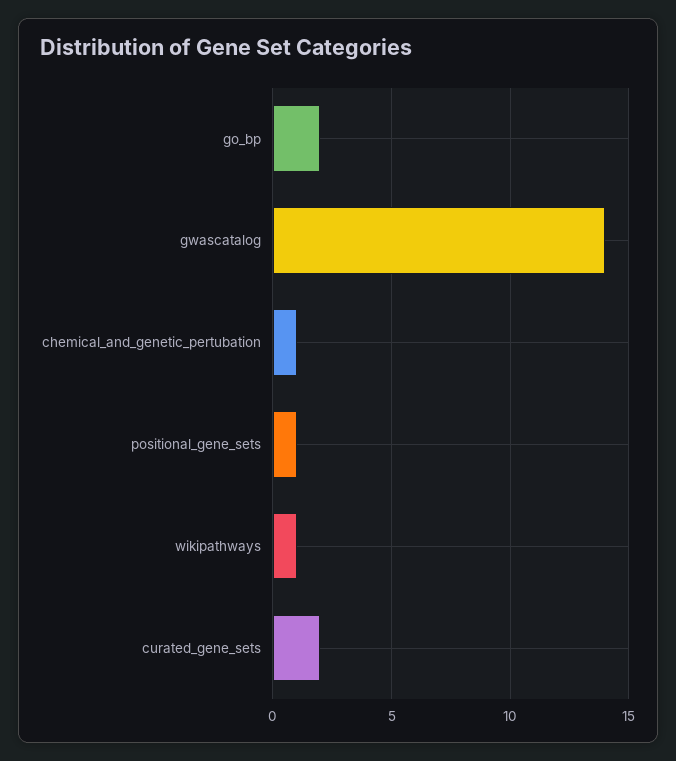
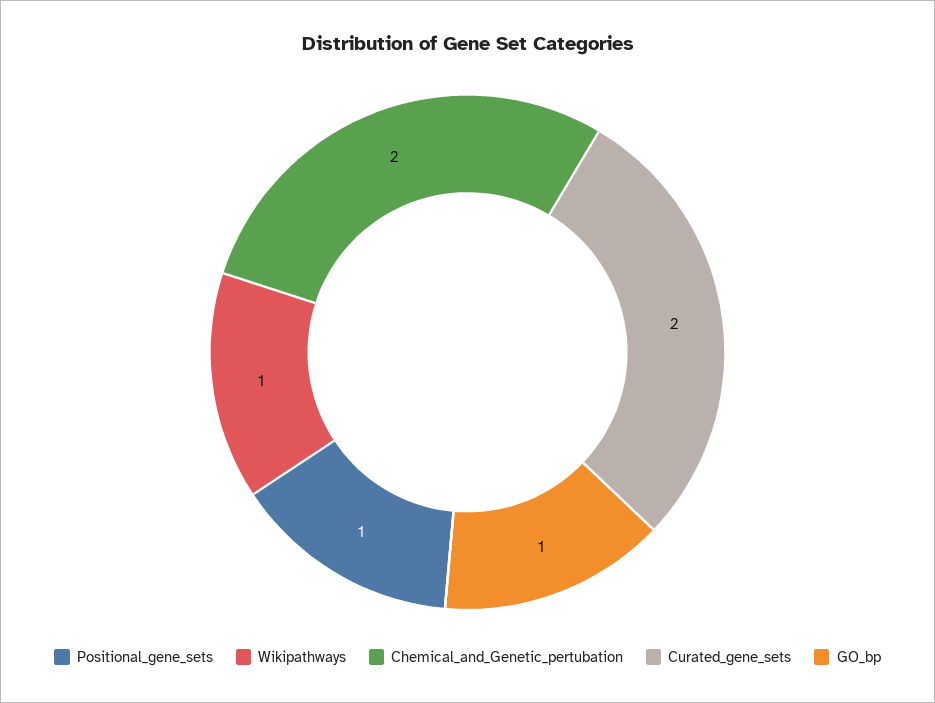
  {
-   "go_bp": 2,
+   "go_bp": 1,
-   "gwascatalog": 14,
-   "chemical_and_genetic_pertubation": 1,
+   "chemical_and_genetic_pertubation": 2,
    "positional_gene_sets": 1,
    "wikipathways": 1,
    "curated_gene_sets": 2
  }

